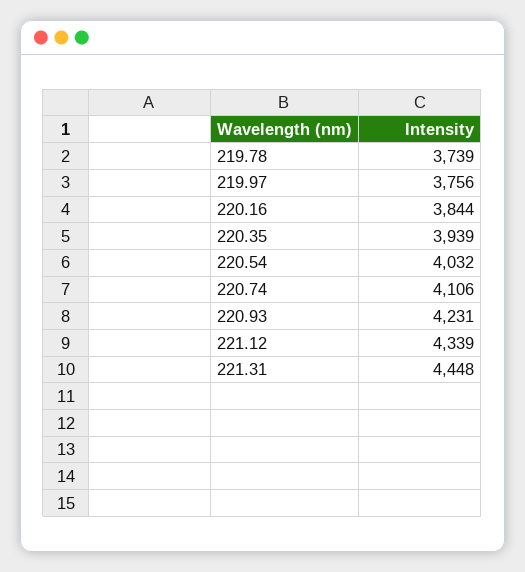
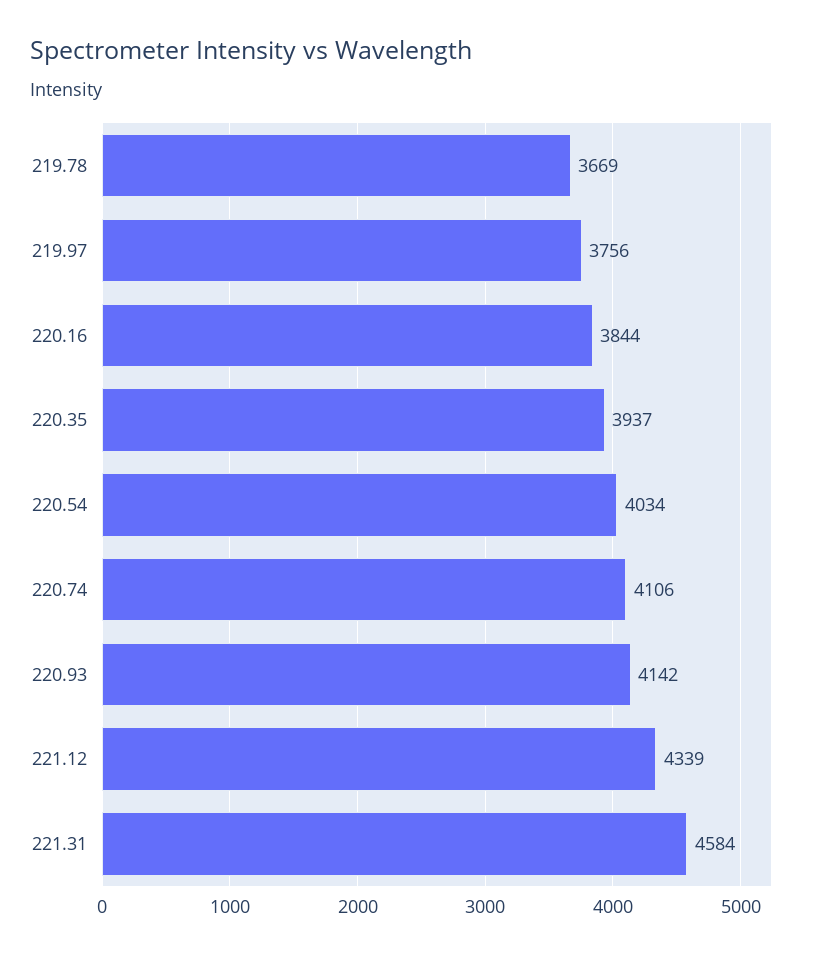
  {
-   "219.78": 3739,
+   "219.78": 3669,
    "219.97": 3756,
    "220.16": 3844,
-   "220.35": 3939,
+   "220.35": 3937,
-   "220.54": 4032,
+   "220.54": 4034,
    "220.74": 4106,
-   "220.93": 4231,
+   "220.93": 4142,
    "221.12": 4339,
-   "221.31": 4448
+   "221.31": 4584
  }

